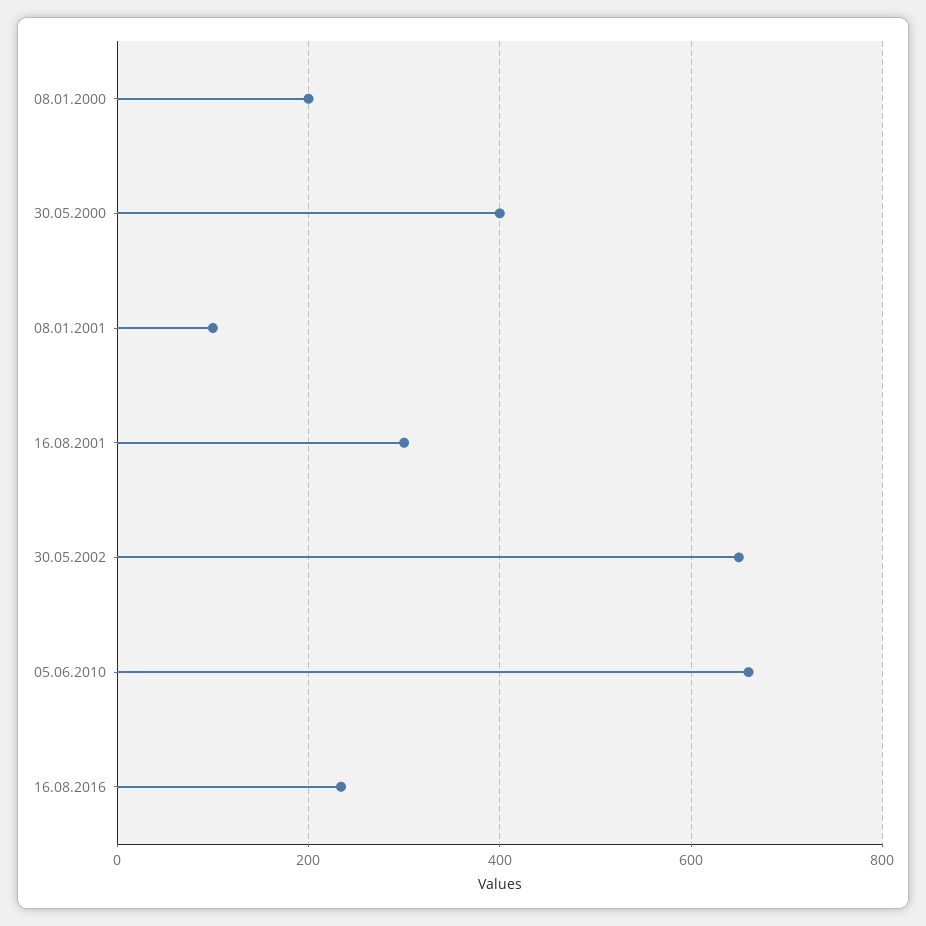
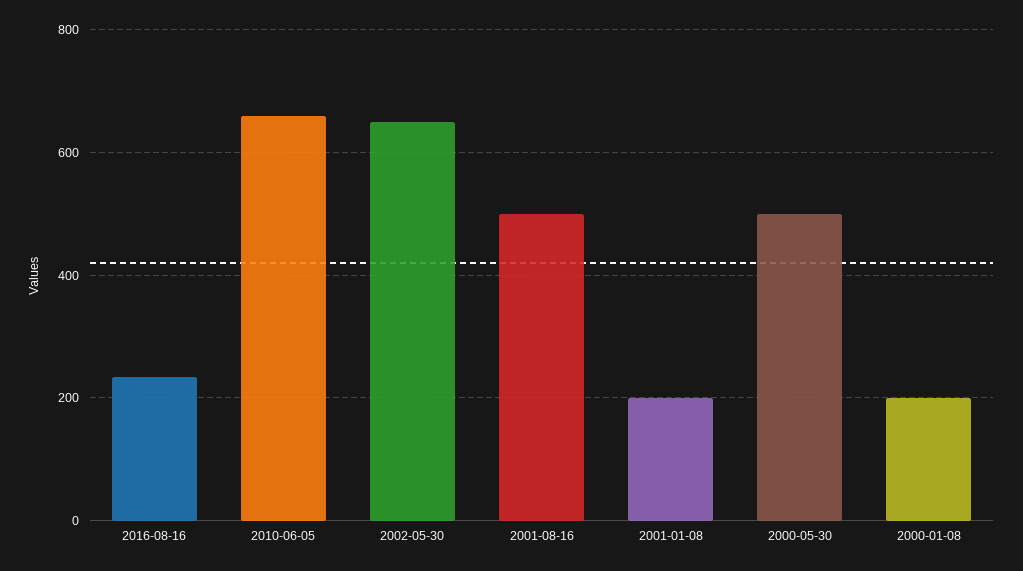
  {
    "08.01.2000": 200,
-   "30.05.2000": 400,
+   "30.05.2000": 500,
-   "08.01.2001": 100,
+   "08.01.2001": 200,
-   "16.08.2001": 300,
+   "16.08.2001": 500,
    "30.05.2002": 660,
    "05.06.2010": 660,
    "16.08.2016": 240
  }

